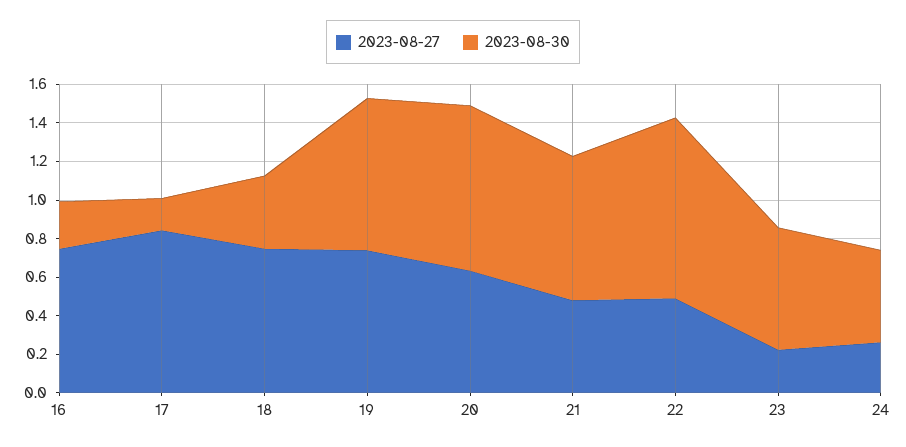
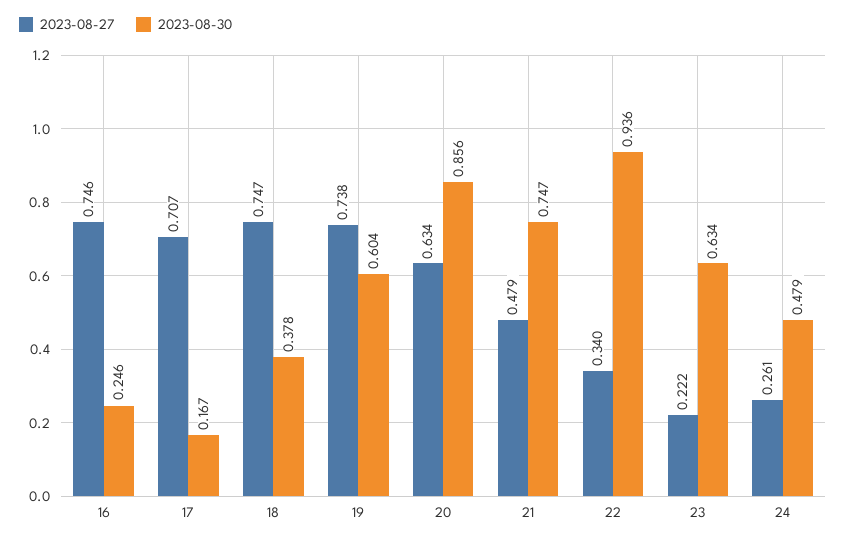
  {
    "2023-08-27": {
      "16": 0.746,
-     "17": 0.85,
+     "17": 0.707,
      "18": 0.747,
      "19": 0.738,
      "20": 0.634,
      "21": 0.479,
-     "22": 0.5,
+     "22": 0.34,
      "23": 0.222,
      "24": 0.261
    },
    "2023-08-30": {
      "16": 0.246,
      "17": 0.167,
      "18": 0.378,
-     "19": 0.8,
+     "19": 0.604,
      "20": 0.856,
      "21": 0.747,
      "22": 0.936,
      "23": 0.634,
      "24": 0.479
    }
  }

